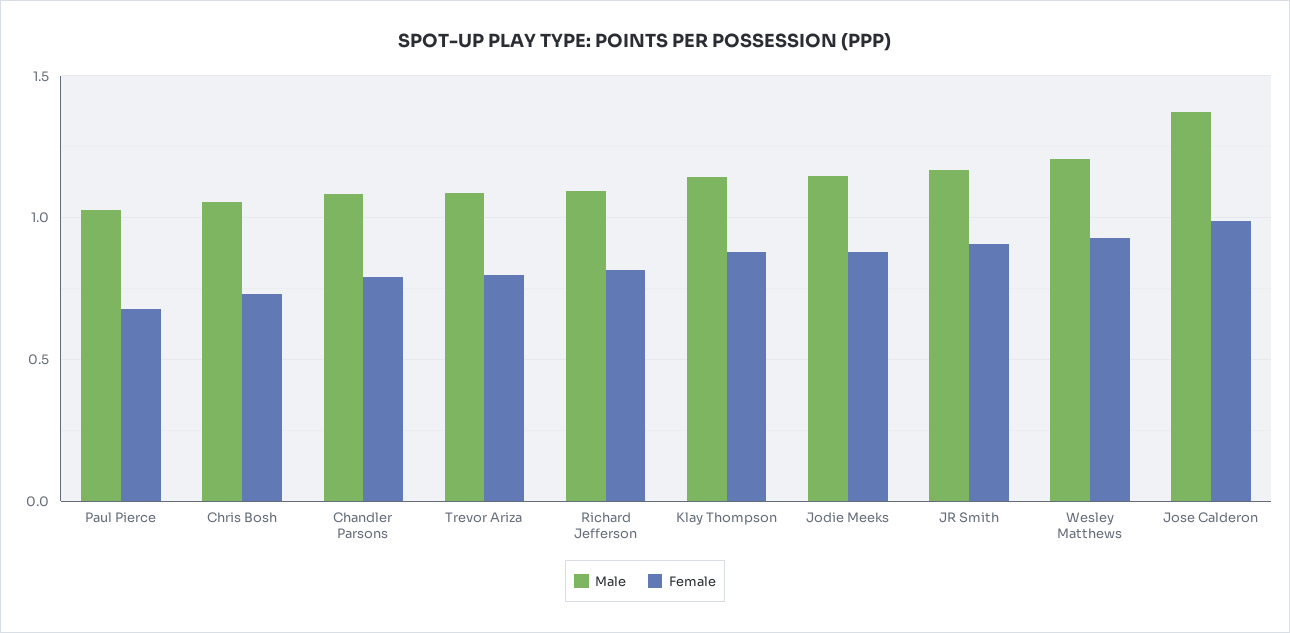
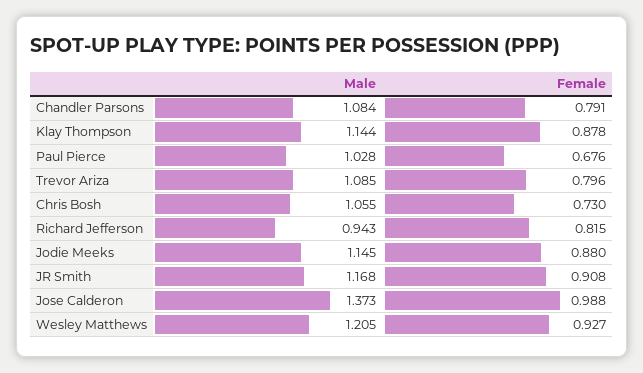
  {
    "Male": {
      "Paul Pierce": 1.028,
      "Chris Bosh": 1.055,
      "Chandler Parsons": 1.084,
      "Trevor Ariza": 1.085,
-     "Richard Jefferson": 1.1,
+     "Richard Jefferson": 0.943,
      "Klay Thompson": 1.144,
      "Jodie Meeks": 1.145,
      "JR Smith": 1.168,
      "Wesley Matthews": 1.205,
      "Jose Calderon": 1.373
    },
    "Female": {
      "Paul Pierce": 0.676,
      "Chris Bosh": 0.73,
      "Chandler Parsons": 0.791,
      "Trevor Ariza": 0.796,
      "Richard Jefferson": 0.815,
      "Klay Thompson": 0.878,
      "Jodie Meeks": 0.88,
      "JR Smith": 0.908,
      "Wesley Matthews": 0.927,
      "Jose Calderon": 0.988
    }
  }

